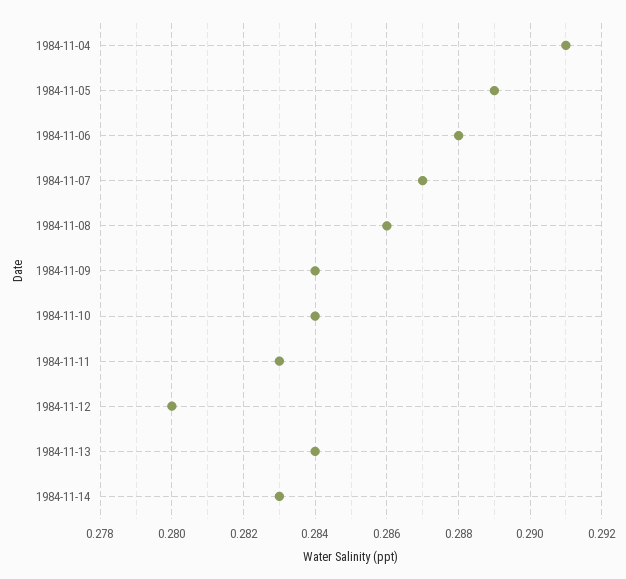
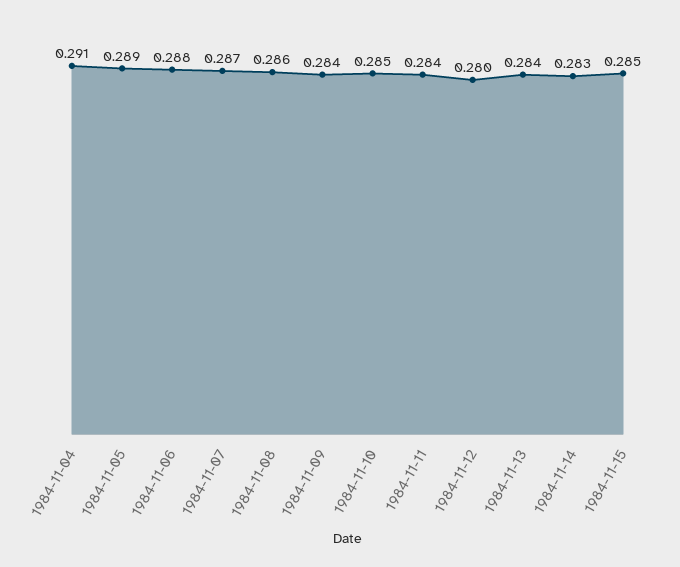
  {
    "1984-11-04": 0.291,
    "1984-11-05": 0.289,
    "1984-11-06": 0.288,
    "1984-11-07": 0.287,
    "1984-11-08": 0.286,
    "1984-11-09": 0.284,
-   "1984-11-10": 0.284,
+   "1984-11-10": 0.285,
-   "1984-11-11": 0.283,
+   "1984-11-11": 0.284,
    "1984-11-12": 0.28,
    "1984-11-13": 0.284,
-   "1984-11-14": 0.283
+   "1984-11-14": 0.283,
+   "1984-11-15": 0.285
  }

